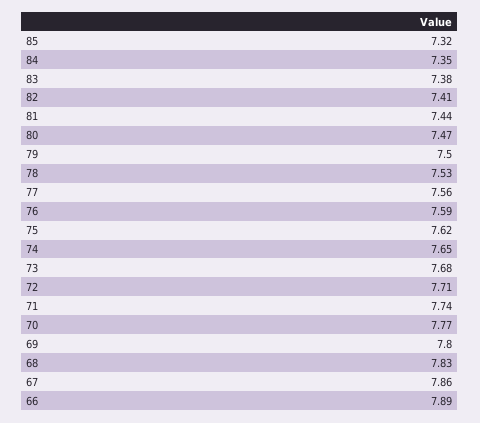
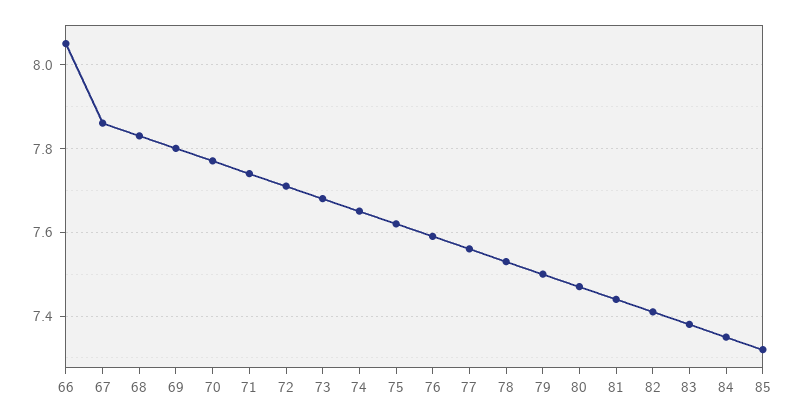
  {
    "85": 7.32,
    "84": 7.35,
    "83": 7.38,
    "82": 7.41,
    "81": 7.44,
    "80": 7.47,
    "79": 7.5,
    "78": 7.53,
    "77": 7.56,
    "76": 7.59,
    "75": 7.62,
    "74": 7.65,
    "73": 7.68,
    "72": 7.71,
    "71": 7.74,
    "70": 7.77,
    "69": 7.8,
    "68": 7.83,
    "67": 7.86,
-   "66": 7.89
+   "66": 8.05
  }

